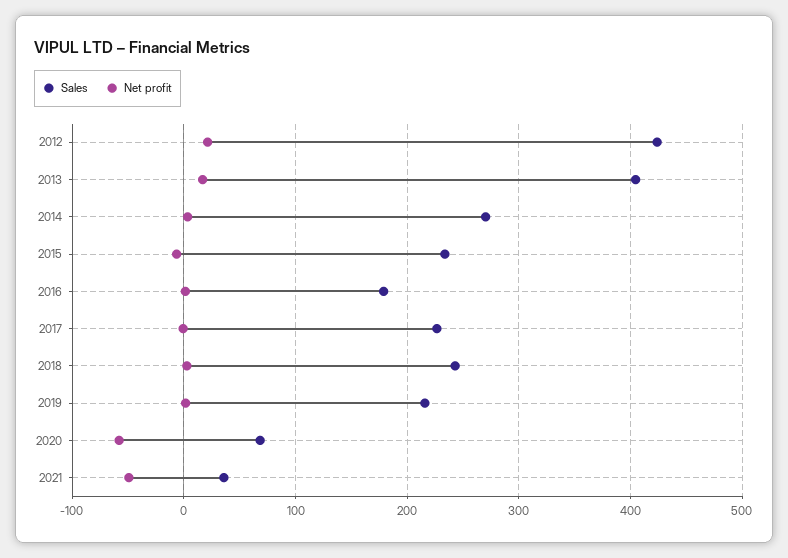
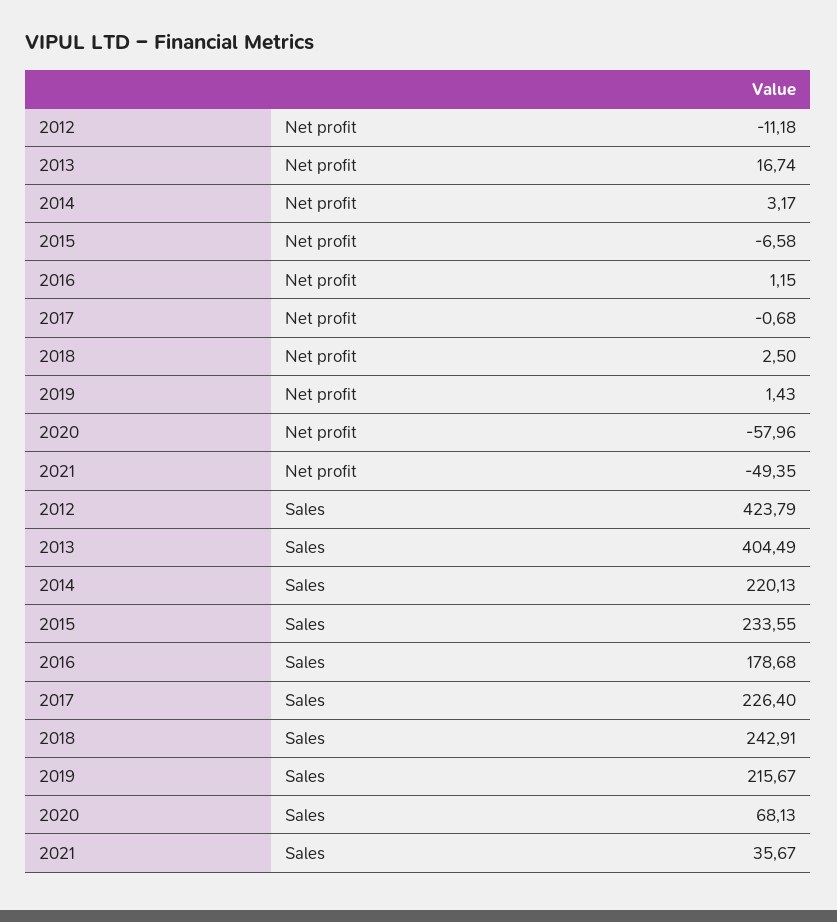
  {
    "Sales": {
      "2012": 423.79,
      "2013": 404.49,
-     "2014": 270,
+     "2014": 220.13,
      "2015": 233.55,
      "2016": 178.68,
      "2017": 226.4,
      "2018": 242.91,
      "2019": 215.67,
      "2020": 68.13,
      "2021": 35.67
    },
    "Net profit": {
-     "2012": 20,
+     "2012": -11.18,
      "2013": 16.74,
      "2014": 3.17,
      "2015": -6.58,
      "2016": 1.15,
      "2017": -0.68,
      "2018": 2.5,
      "2019": 1.43,
      "2020": -57.96,
      "2021": -49.35
    }
  }

